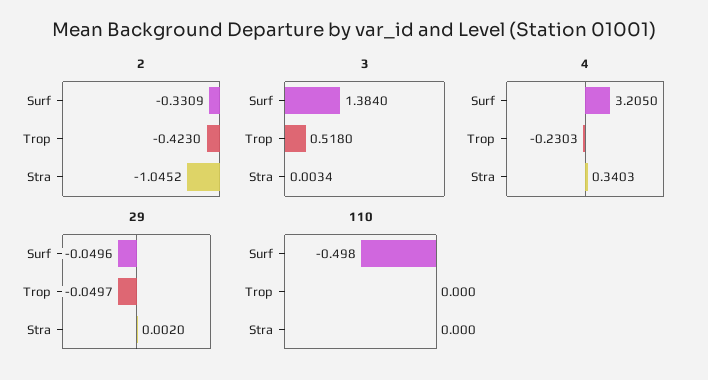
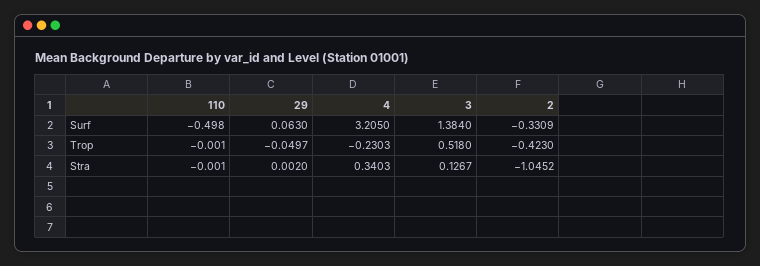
  {
    "2": {
      "Surf": -0.3309,
      "Trop": -0.423,
      "Stra": -1.0452
    },
    "3": {
      "Surf": 1.384,
      "Trop": 0.518,
-     "Stra": 0.0034
+     "Stra": 0.1267
    },
    "4": {
      "Surf": 3.205,
      "Trop": -0.2303,
      "Stra": 0.3403
    },
    "29": {
-     "Surf": -0.0496,
+     "Surf": 0.063,
      "Trop": -0.0497,
      "Stra": 0.002
    },
    "110": {
      "Surf": -0.498,
-     "Trop": 0,
+     "Trop": -0.001,
-     "Stra": 0
+     "Stra": -0.001
    }
  }

